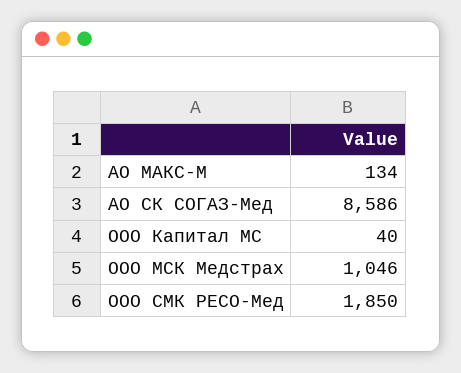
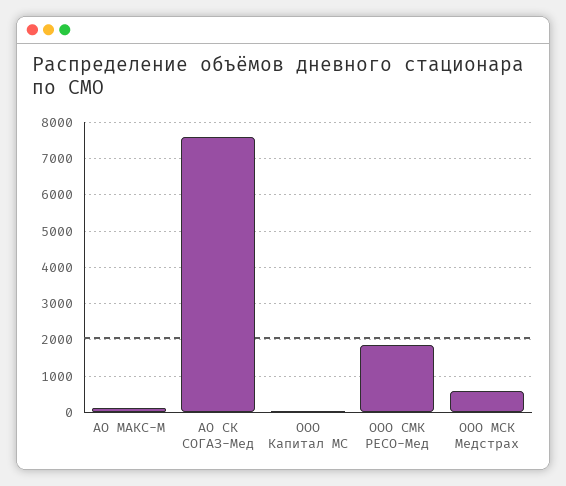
  {
    "АО МАКС-М": 134,
-   "АО СК СОГАЗ-Мед": 8586,
+   "АО СК СОГАЗ-Мед": 7600,
    "ООО Капитал МС": 40,
-   "ООО МСК Медстрах": 1046,
+   "ООО МСК Медстрах": 600,
    "ООО СМК РЕСО-Мед": 1850
  }

